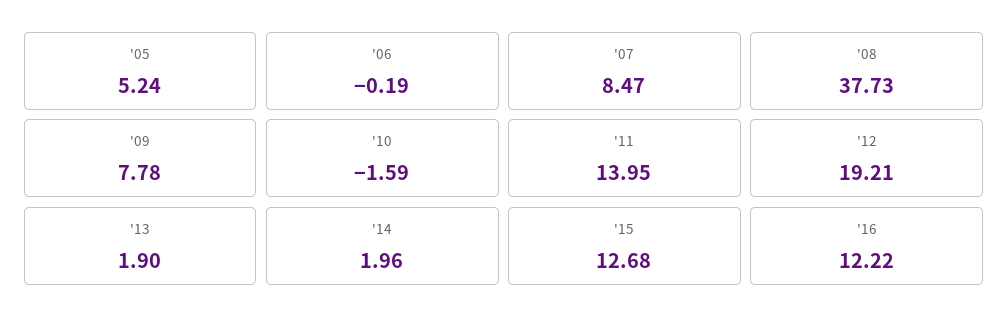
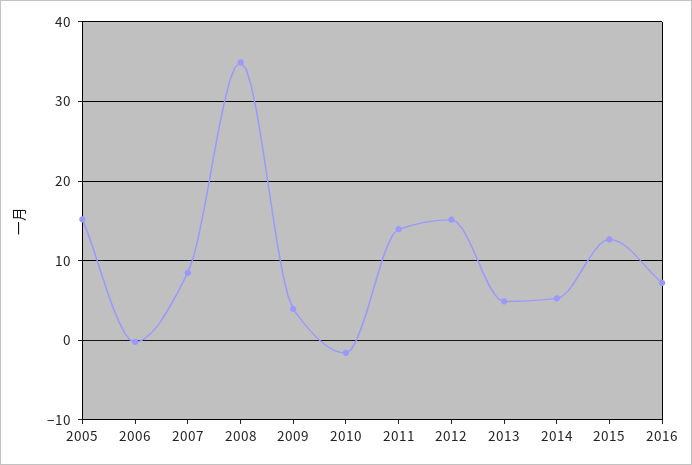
  {
-   "'05": 5.24,
+   "'05": 15,
    "'06": -0.19,
    "'07": 8.47,
-   "'08": 37.73,
+   "'08": 35,
-   "'09": 7.78,
+   "'09": 4,
    "'10": -1.59,
    "'11": 13.95,
-   "'12": 19.21,
+   "'12": 15,
-   "'13": 1.9,
+   "'13": 5,
-   "'14": 1.96,
+   "'14": 5,
    "'15": 12.68,
-   "'16": 12.22
+   "'16": 7
  }

